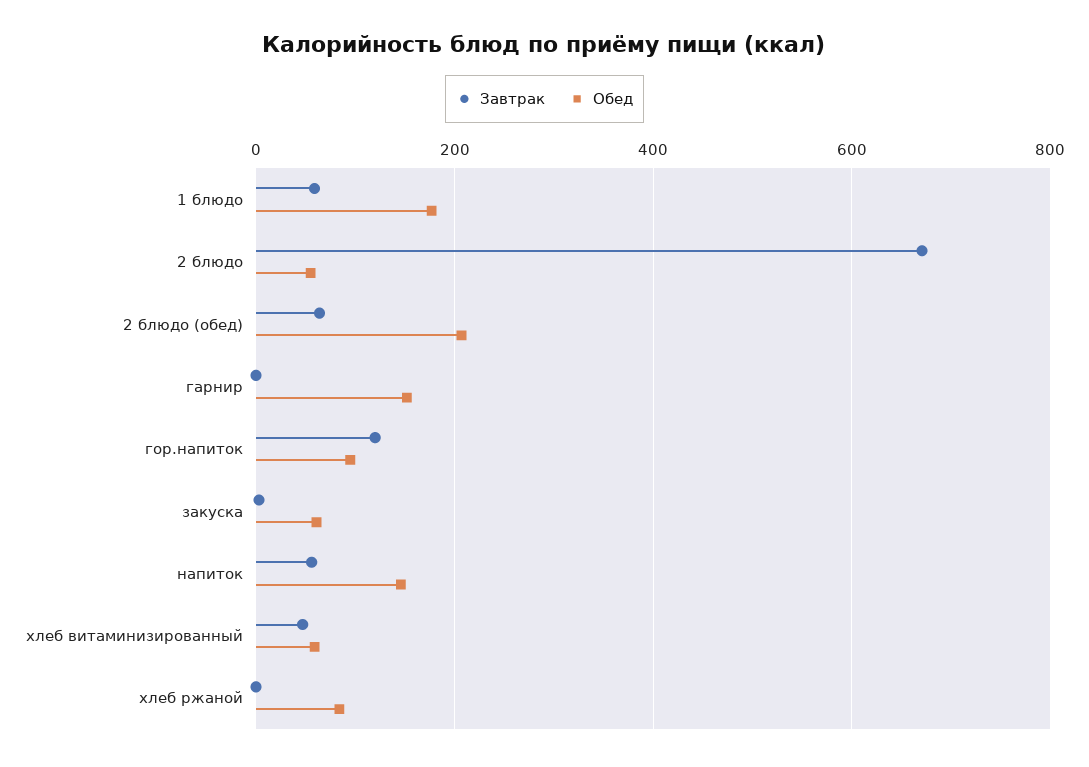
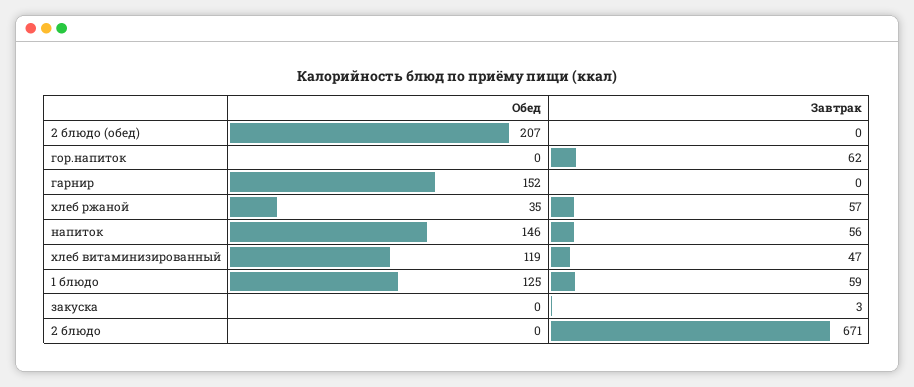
  {
    "Завтрак": {
      "1 блюдо": 59,
      "2 блюдо": 671,
-     "2 блюдо (обед)": 60,
+     "2 блюдо (обед)": 0,
      "гарнир": 0,
-     "гор.напиток": 120,
+     "гор.напиток": 62,
      "закуска": 3,
      "напиток": 56,
      "хлеб витаминизированный": 47,
-     "хлеб ржаной": 0
+     "хлеб ржаной": 57
    },
    "Обед": {
-     "1 блюдо": 180,
+     "1 блюдо": 125,
-     "2 блюдо": 60,
+     "2 блюдо": 0,
      "2 блюдо (обед)": 207,
      "гарнир": 152,
-     "гор.напиток": 100,
+     "гор.напиток": 0,
-     "закуска": 60,
+     "закуска": 0,
      "напиток": 146,
-     "хлеб витаминизированный": 60,
+     "хлеб витаминизированный": 119,
-     "хлеб ржаной": 80
+     "хлеб ржаной": 35
    }
  }

